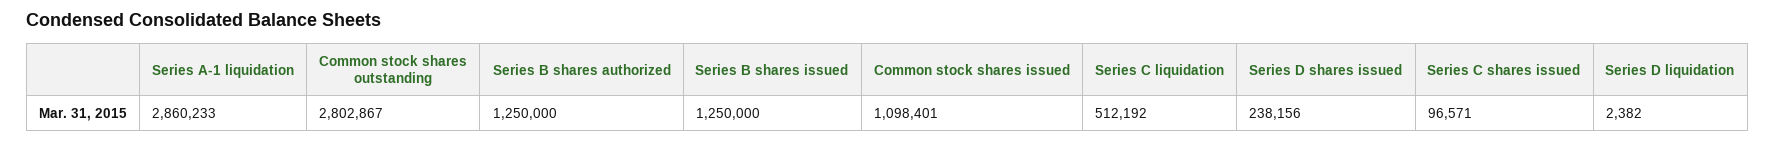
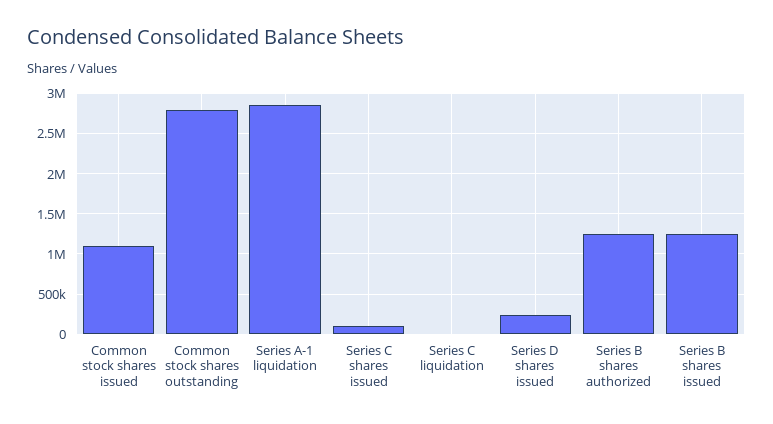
  {
    "Series A-1 liquidation": 2860233,
    "Common stock shares outstanding": 2802867,
    "Series B shares authorized": 1250000,
    "Series B shares issued": 1250000,
    "Common stock shares issued": 1098401,
-   "Series C liquidation": 512192,
+   "Series C liquidation": 0,
    "Series D shares issued": 238156,
-   "Series C shares issued": 96571,
+   "Series C shares issued": 96571
-   "Series D liquidation": 2382
  }

